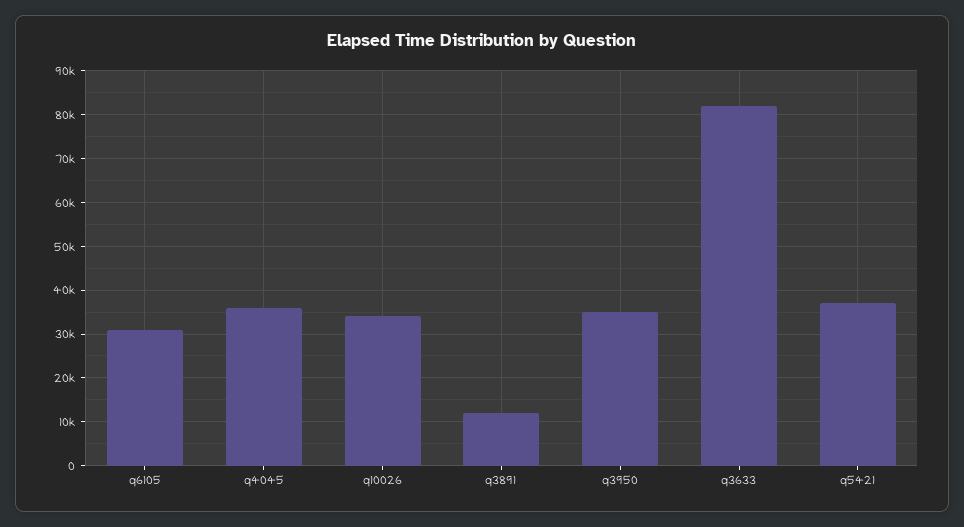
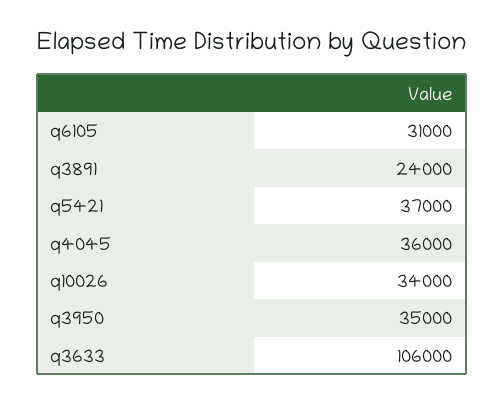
  {
    "q6105": 31000,
    "q4045": 36000,
    "q10026": 34000,
-   "q3891": 12000,
+   "q3891": 24000,
    "q3950": 35000,
-   "q3633": 82000,
+   "q3633": 106000,
    "q5421": 37000
  }

